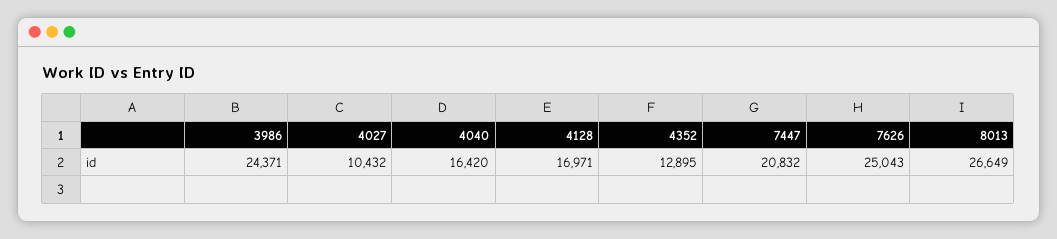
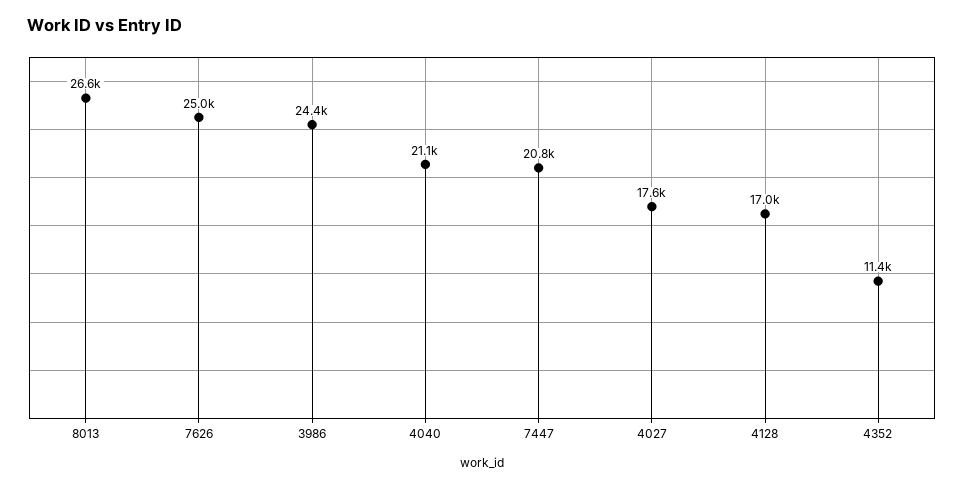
  {
    "3986": 24371,
-   "4027": 10432,
+   "4027": 17600,
-   "4040": 16420,
+   "4040": 21100,
    "4128": 16971,
-   "4352": 12895,
+   "4352": 11400,
    "7447": 20832,
    "7626": 25043,
    "8013": 26649
  }

